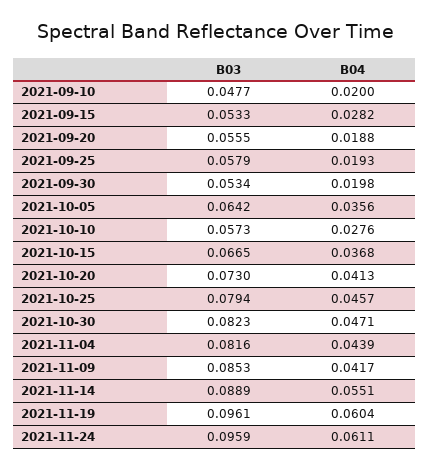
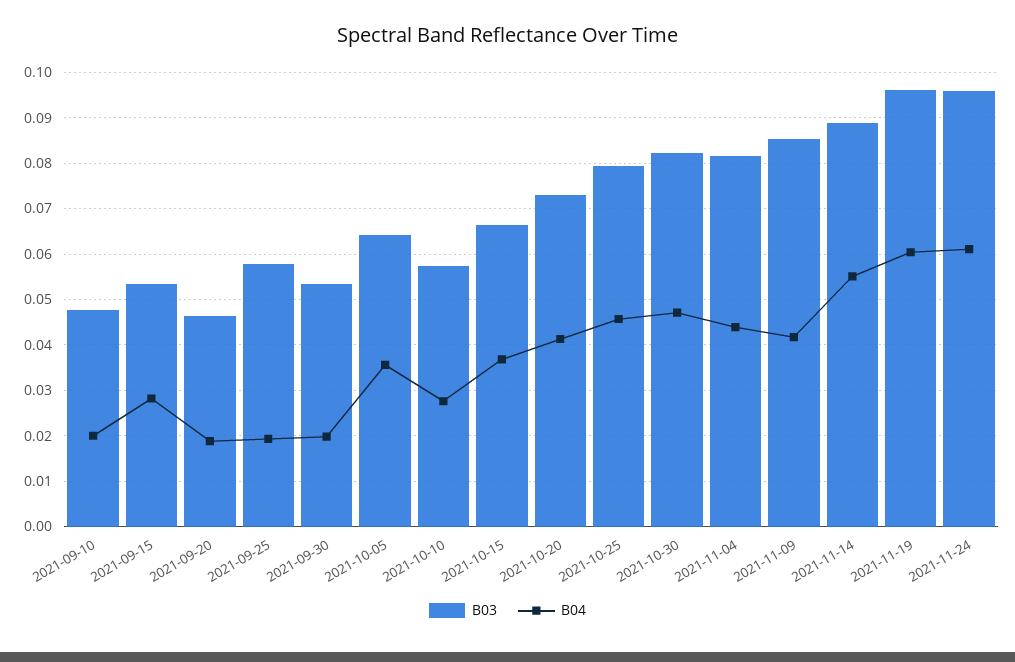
  {
    "B03": {
      "2021-09-10": 0.0477,
      "2021-09-15": 0.0533,
-     "2021-09-20": 0.0555,
+     "2021-09-20": 0.046,
      "2021-09-25": 0.0579,
      "2021-09-30": 0.0534,
      "2021-10-05": 0.0642,
      "2021-10-10": 0.0573,
      "2021-10-15": 0.0665,
      "2021-10-20": 0.073,
      "2021-10-25": 0.0794,
      "2021-10-30": 0.0823,
      "2021-11-04": 0.0816,
      "2021-11-09": 0.0853,
      "2021-11-14": 0.0889,
      "2021-11-19": 0.0961,
      "2021-11-24": 0.0959
    },
    "B04": {
      "2021-09-10": 0.02,
      "2021-09-15": 0.0282,
      "2021-09-20": 0.0188,
      "2021-09-25": 0.0193,
      "2021-09-30": 0.0198,
      "2021-10-05": 0.0356,
      "2021-10-10": 0.0276,
      "2021-10-15": 0.0368,
      "2021-10-20": 0.0413,
      "2021-10-25": 0.0457,
      "2021-10-30": 0.0471,
      "2021-11-04": 0.0439,
      "2021-11-09": 0.0417,
      "2021-11-14": 0.0551,
      "2021-11-19": 0.0604,
      "2021-11-24": 0.0611
    }
  }

